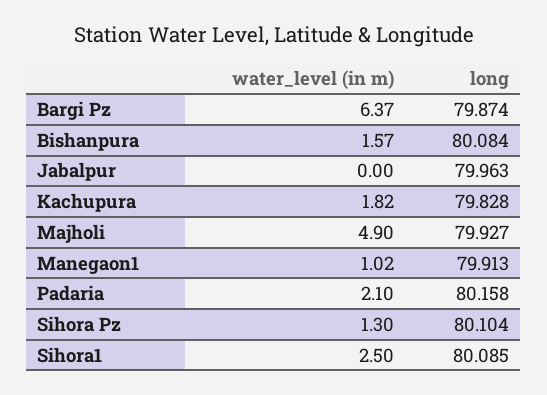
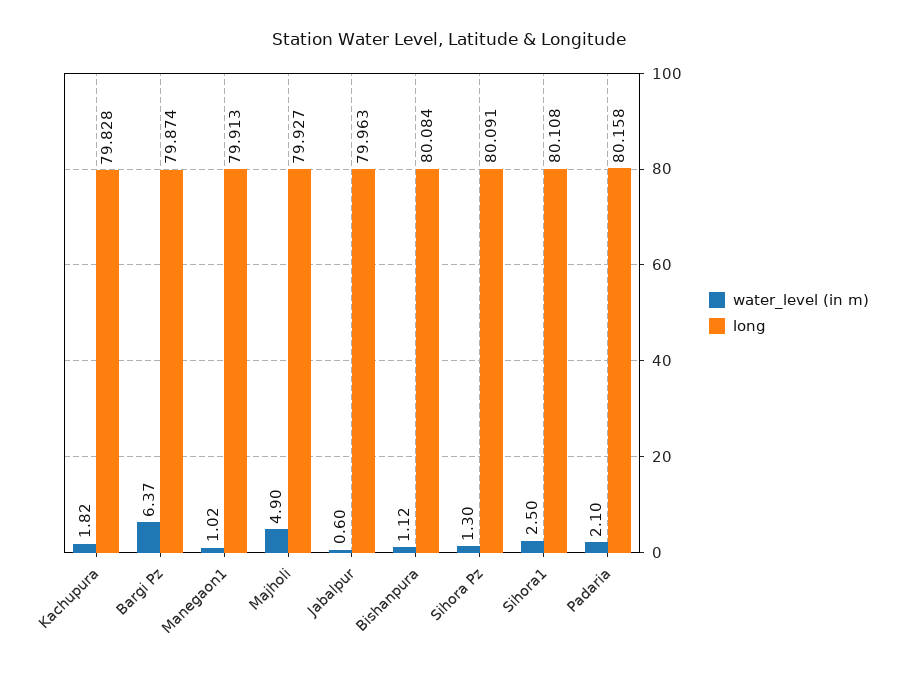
  {
    "water_level (in m)": {
      "Bargi Pz": 6.37,
-     "Bishanpura": 1.57,
+     "Bishanpura": 1.12,
-     "Jabalpur": 0,
+     "Jabalpur": 0.6,
      "Kachupura": 1.82,
      "Majholi": 4.9,
      "Manegaon1": 1.02,
      "Padaria": 2.1,
      "Sihora Pz": 1.3,
      "Sihora1": 2.5
    },
    "long": {
      "Bargi Pz": 79.874,
      "Bishanpura": 80.084,
      "Jabalpur": 79.963,
      "Kachupura": 79.828,
      "Majholi": 79.927,
      "Manegaon1": 79.913,
      "Padaria": 80.158,
-     "Sihora Pz": 80.104,
+     "Sihora Pz": 80.091,
-     "Sihora1": 80.085
+     "Sihora1": 80.108
    }
  }

